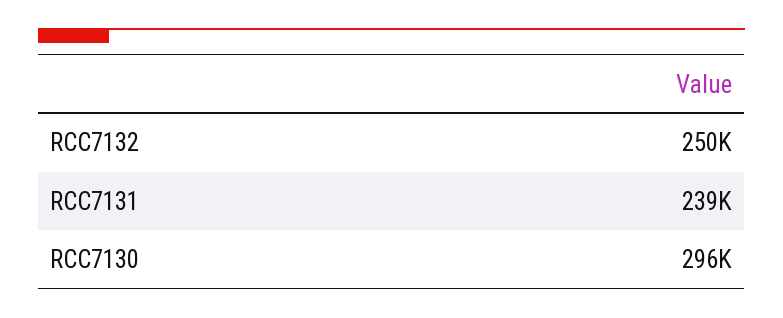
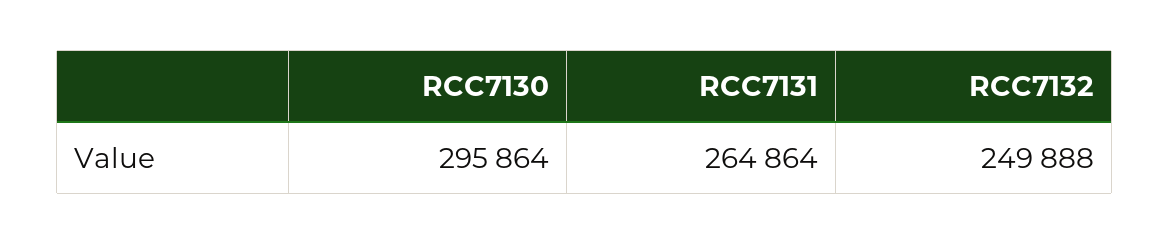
  {
    "RCC7132": 249888,
-   "RCC7131": 239000,
+   "RCC7131": 264864,
    "RCC7130": 295864
  }

